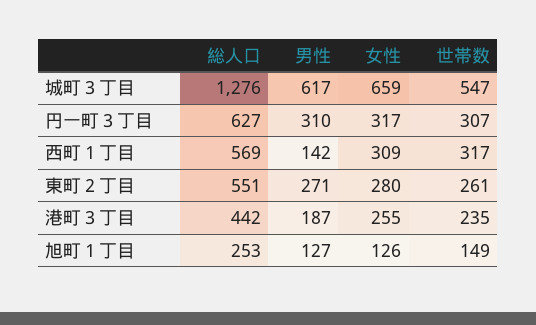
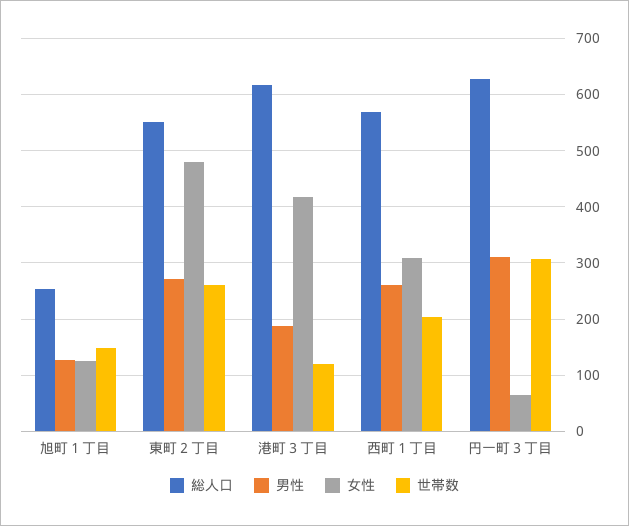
  {
    "総人口": {
-     "城町３丁目": 1276,
      "円一町３丁目": 627,
      "西町１丁目": 569,
      "東町２丁目": 551,
-     "港町３丁目": 442,
+     "港町３丁目": 620,
      "旭町１丁目": 253
    },
    "男性": {
-     "城町３丁目": 617,
      "円一町３丁目": 310,
-     "西町１丁目": 142,
+     "西町１丁目": 260,
      "東町２丁目": 271,
      "港町３丁目": 187,
      "旭町１丁目": 127
    },
    "女性": {
-     "城町３丁目": 659,
-     "円一町３丁目": 317,
+     "円一町３丁目": 60,
      "西町１丁目": 309,
-     "東町２丁目": 280,
+     "東町２丁目": 480,
-     "港町３丁目": 255,
+     "港町３丁目": 420,
      "旭町１丁目": 126
    },
    "世帯数": {
-     "城町３丁目": 547,
      "円一町３丁目": 307,
-     "西町１丁目": 317,
+     "西町１丁目": 200,
      "東町２丁目": 261,
-     "港町３丁目": 235,
+     "港町３丁目": 120,
      "旭町１丁目": 149
    }
  }

